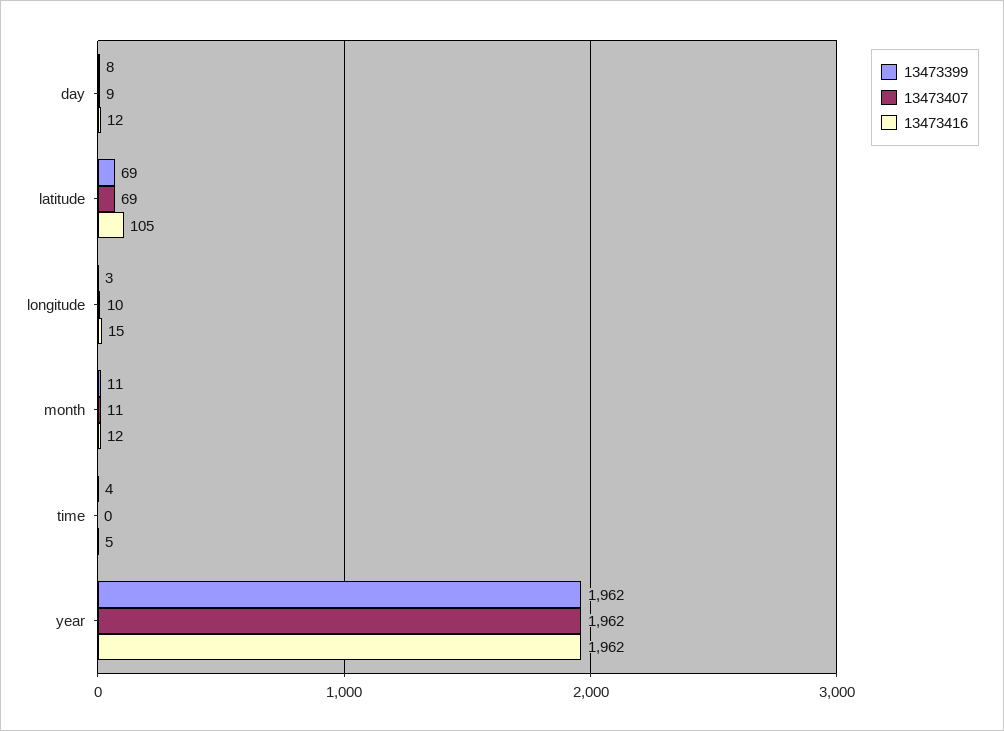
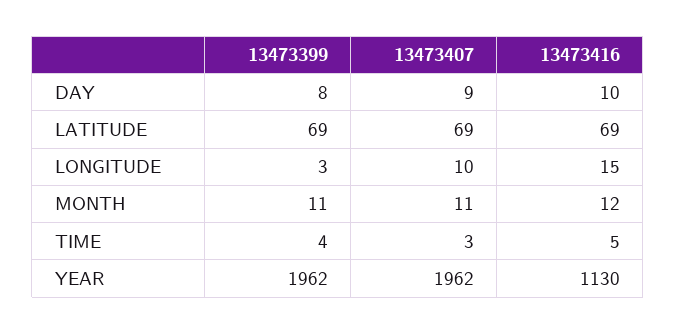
  {
    "13473399": {
      "day": 8,
      "latitude": 69,
      "longitude": 3,
      "month": 11,
      "time": 4,
      "year": 1962
    },
    "13473407": {
      "day": 9,
      "latitude": 69,
      "longitude": 10,
      "month": 11,
-     "time": 0,
+     "time": 3,
      "year": 1962
    },
    "13473416": {
-     "day": 12,
+     "day": 10,
-     "latitude": 105,
+     "latitude": 69,
      "longitude": 15,
      "month": 12,
      "time": 5,
-     "year": 1962
+     "year": 1130
    }
  }

